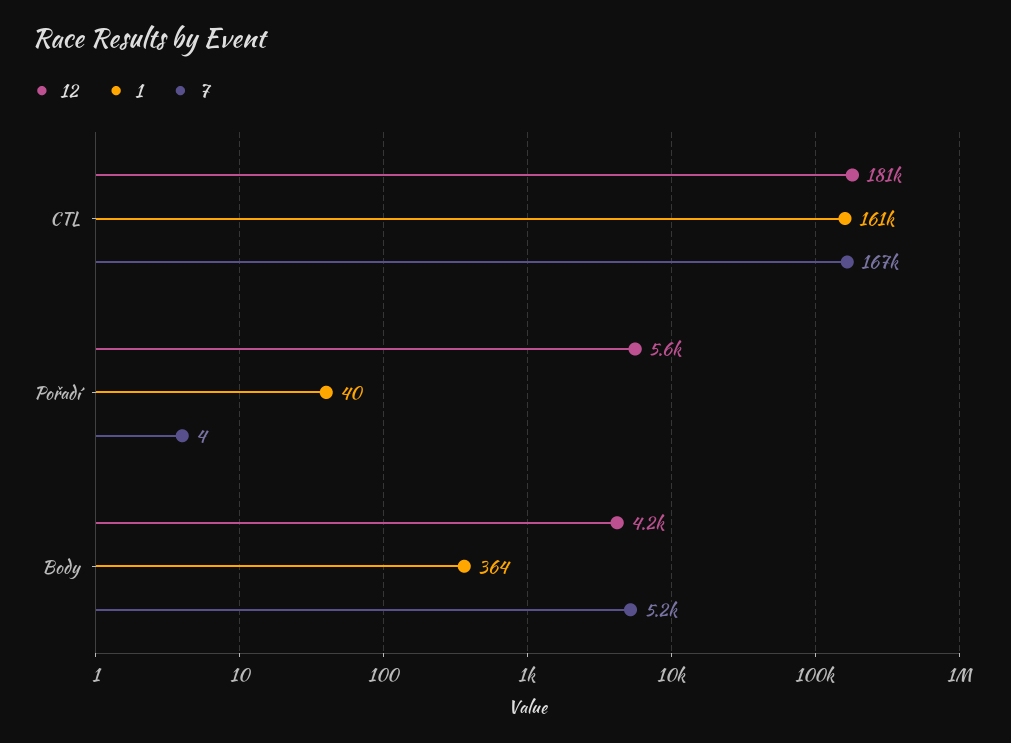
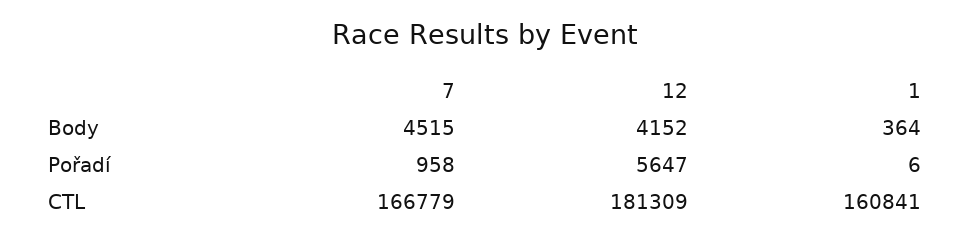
  {
    "12": {
      "CTL": 181309,
      "Pořadí": 5647,
      "Body": 4152
    },
    "1": {
      "CTL": 160841,
-     "Pořadí": 40,
+     "Pořadí": 6,
      "Body": 364
    },
    "7": {
      "CTL": 166779,
-     "Pořadí": 4,
+     "Pořadí": 958,
-     "Body": 5200
+     "Body": 4515
    }
  }

